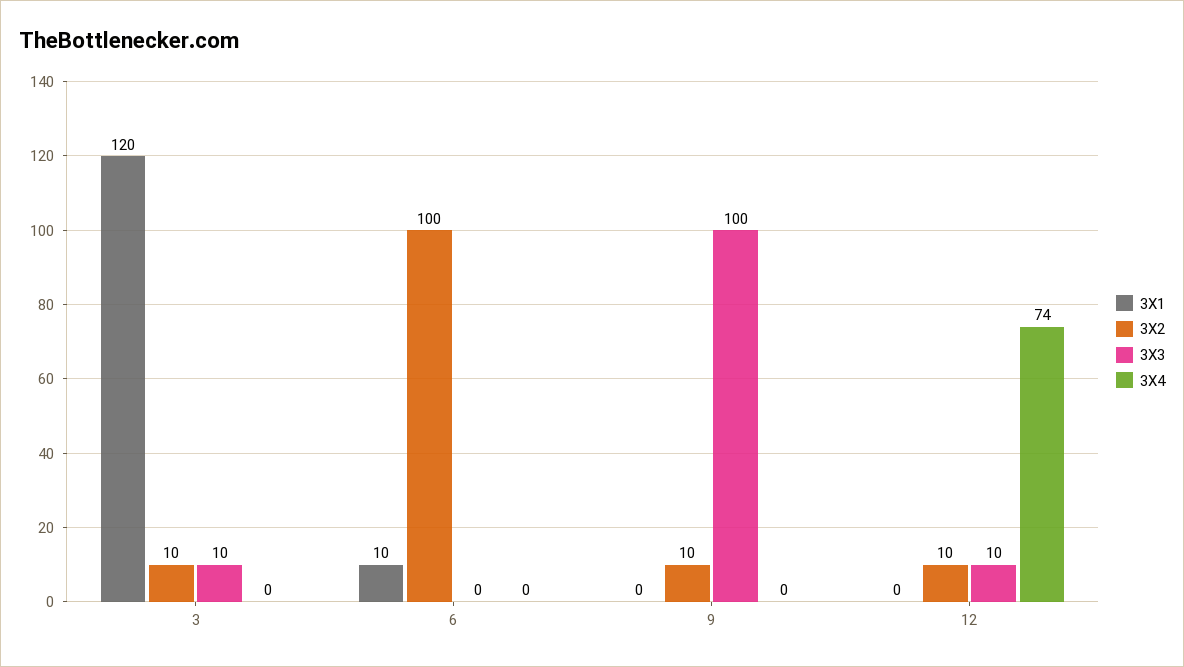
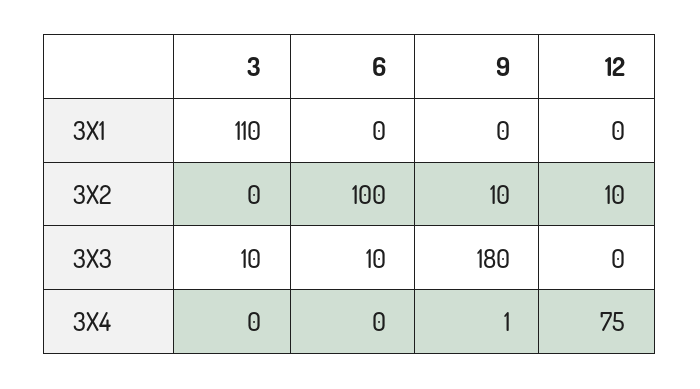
  {
    "3X1": {
-     "3": 120,
+     "3": 110,
-     "6": 10,
+     "6": 0,
      "9": 0,
      "12": 0
    },
    "3X2": {
-     "3": 10,
+     "3": 0,
      "6": 100,
      "9": 10,
      "12": 10
    },
    "3X3": {
      "3": 10,
-     "6": 0,
+     "6": 10,
-     "9": 100,
+     "9": 180,
-     "12": 10
+     "12": 0
    },
    "3X4": {
      "3": 0,
      "6": 0,
-     "9": 0,
+     "9": 1,
-     "12": 74
+     "12": 75
    }
  }

